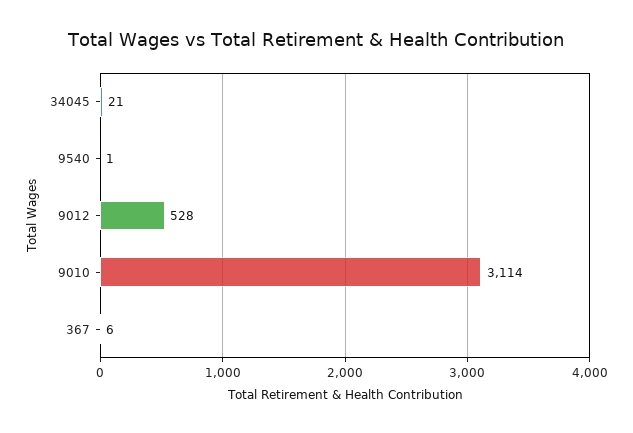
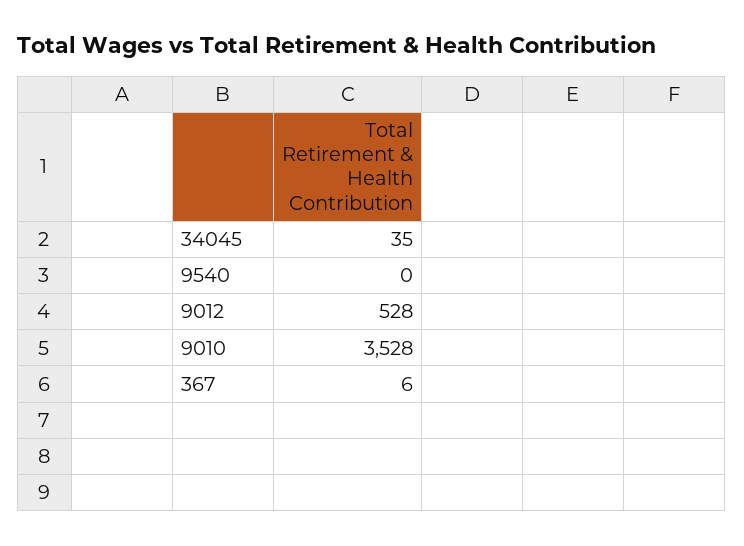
  {
-   "34045": 21,
+   "34045": 35,
-   "9540": 1,
+   "9540": 0,
    "9012": 528,
-   "9010": 3114,
+   "9010": 3528,
    "367": 6
  }

